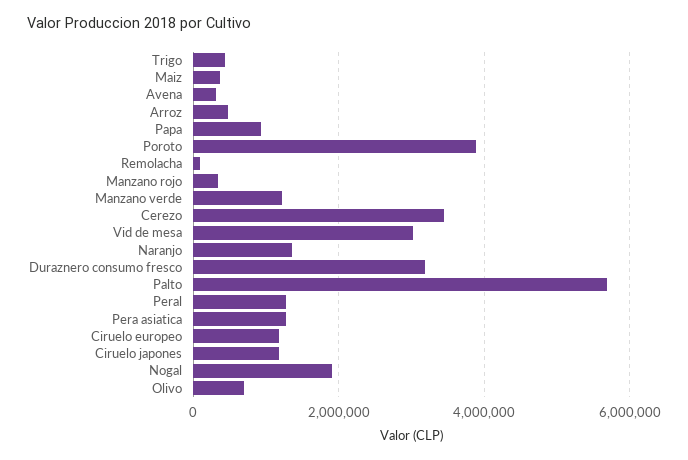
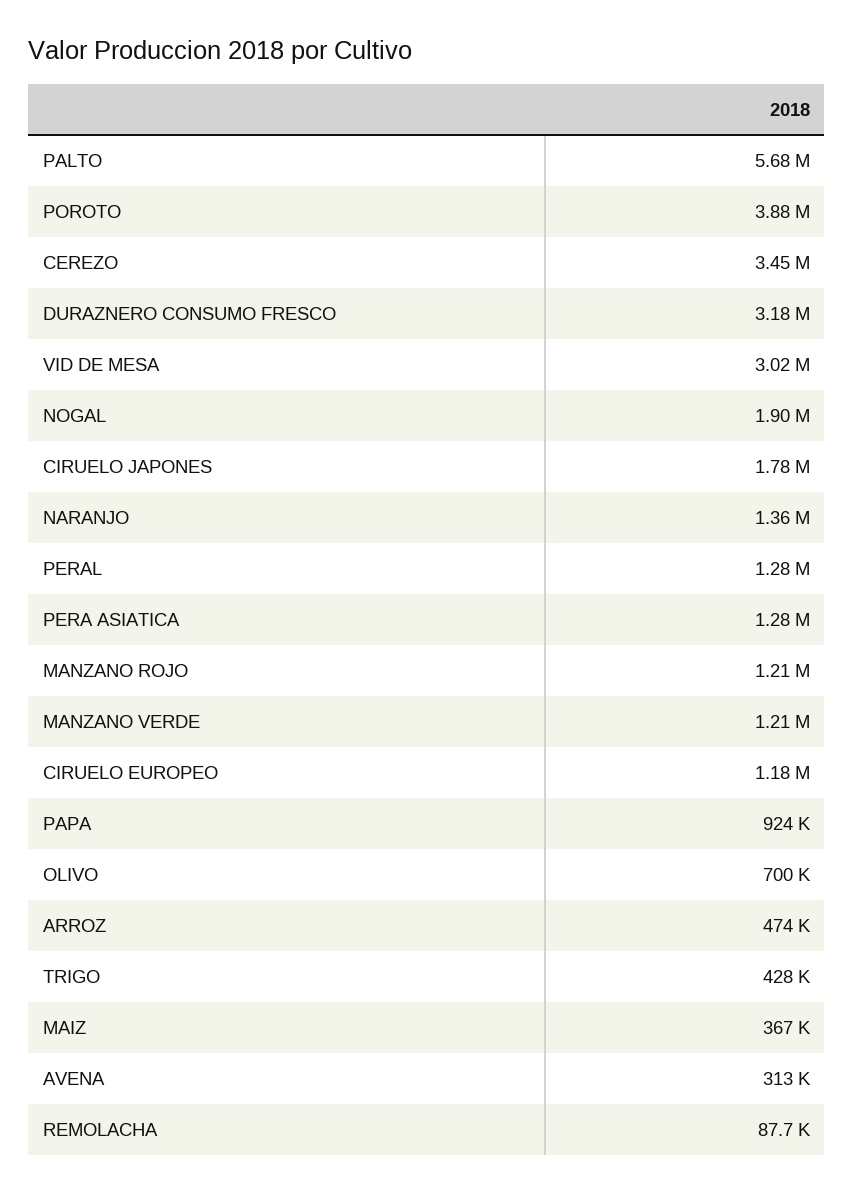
  {
    "Trigo": 428000,
    "Maiz": 367000,
    "Avena": 313000,
    "Arroz": 474000,
    "Papa": 924000,
    "Poroto": 3880000,
    "Remolacha": 87700,
-   "Manzano rojo": 400000,
+   "Manzano rojo": 1210000,
    "Manzano verde": 1210000,
    "Cerezo": 3450000,
    "Vid de mesa": 3020000,
    "Naranjo": 1360000,
    "Duraznero consumo fresco": 3180000,
    "Palto": 5680000,
    "Peral": 1280000,
    "Pera asiatica": 1280000,
    "Ciruelo europeo": 1180000,
-   "Ciruelo japones": 1200000,
+   "Ciruelo japones": 1780000,
    "Nogal": 1900000,
    "Olivo": 700000
  }

